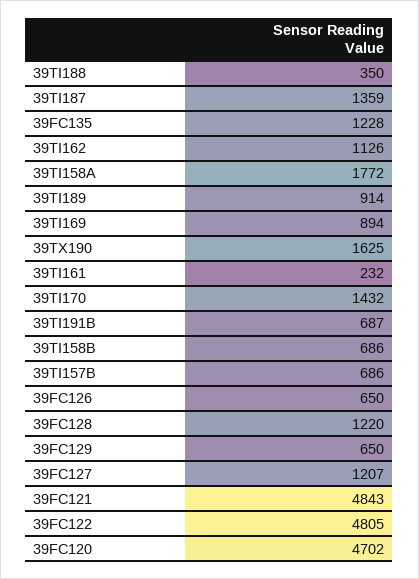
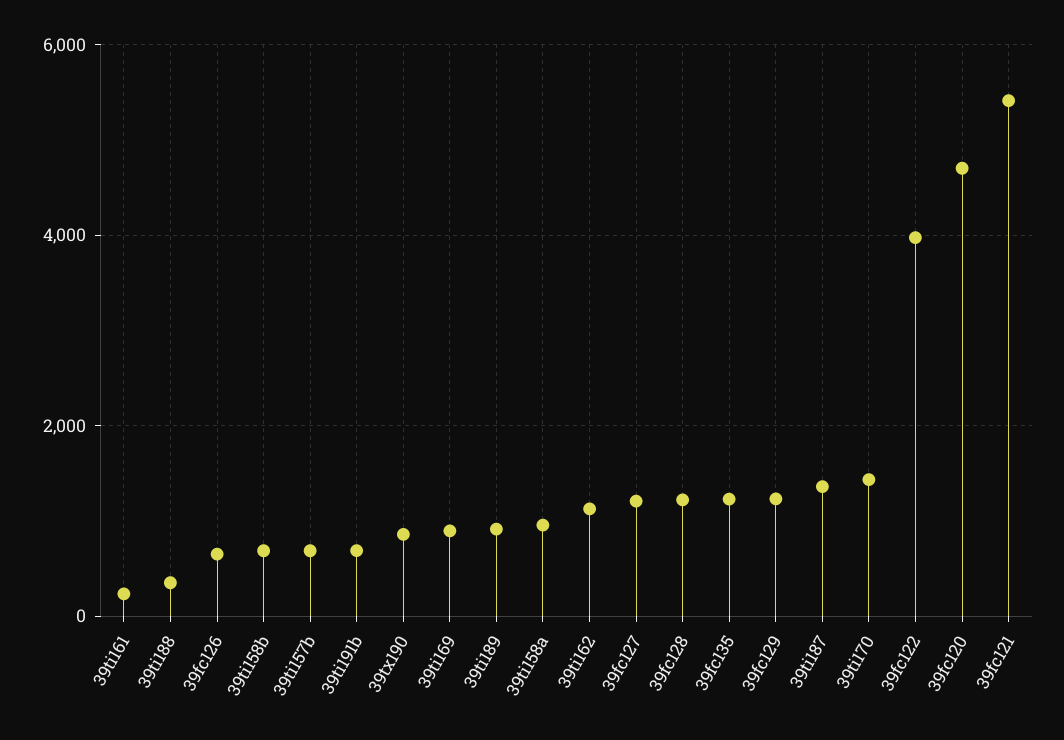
  {
    "39TI188": 350,
    "39TI187": 1359,
    "39FC135": 1228,
    "39TI162": 1126,
-   "39TI158A": 1772,
+   "39TI158A": 1000,
    "39TI189": 914,
    "39TI169": 894,
-   "39TX190": 1625,
+   "39TX190": 800,
    "39TI161": 232,
    "39TI170": 1432,
    "39TI191B": 687,
    "39TI158B": 686,
    "39TI157B": 686,
    "39FC126": 650,
    "39FC128": 1220,
-   "39FC129": 650,
+   "39FC129": 1200,
    "39FC127": 1207,
-   "39FC121": 4843,
+   "39FC121": 5400,
-   "39FC122": 4805,
+   "39FC122": 4000,
    "39FC120": 4702
  }

